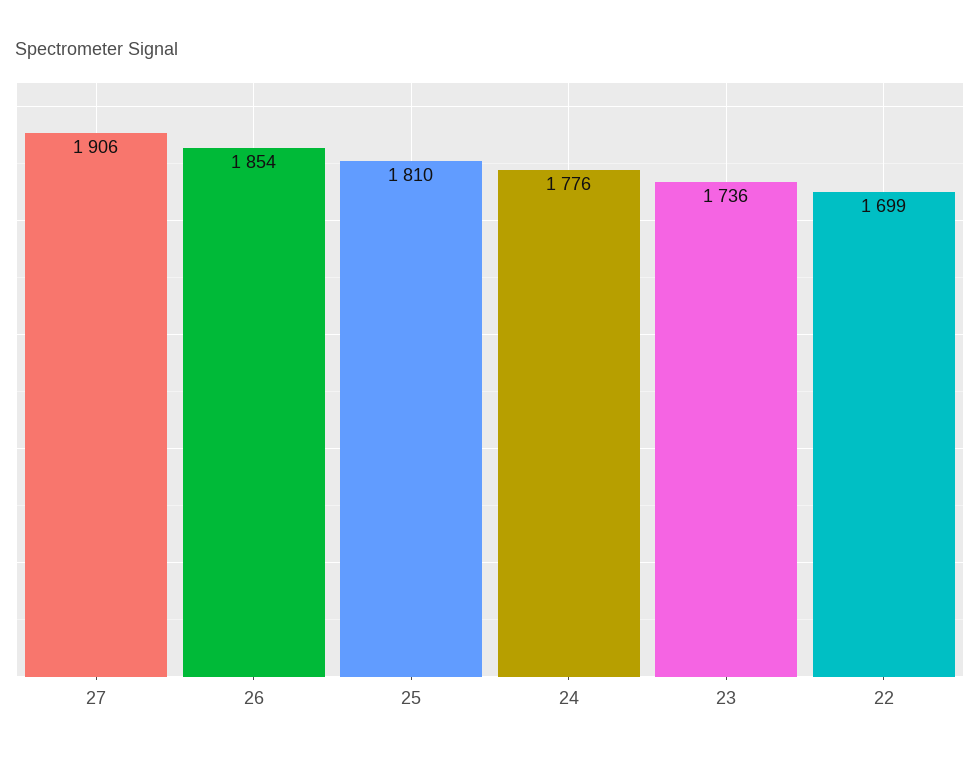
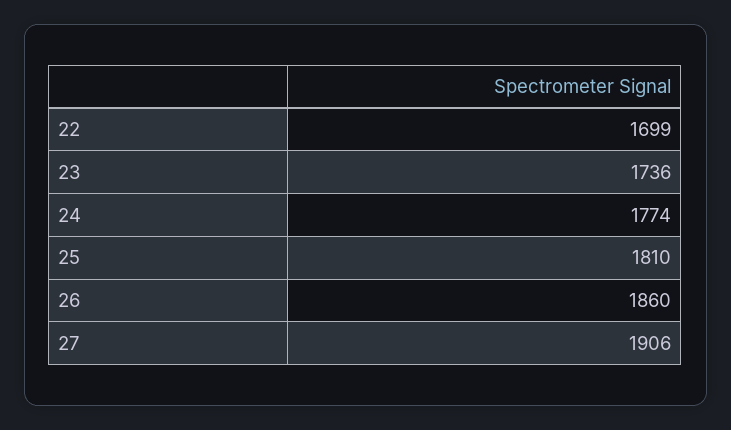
  {
    "27": 1906,
-   "26": 1854,
+   "26": 1860,
    "25": 1810,
-   "24": 1776,
+   "24": 1774,
    "23": 1736,
    "22": 1699
  }

